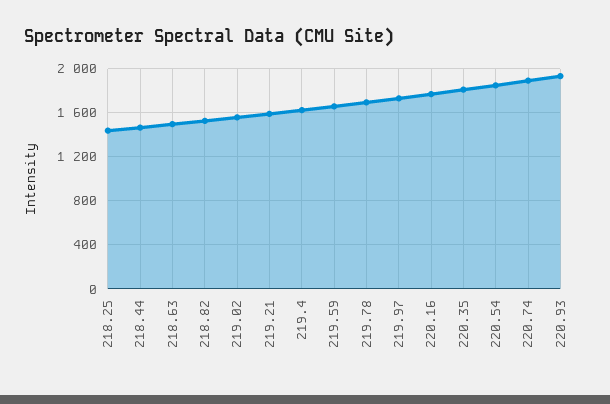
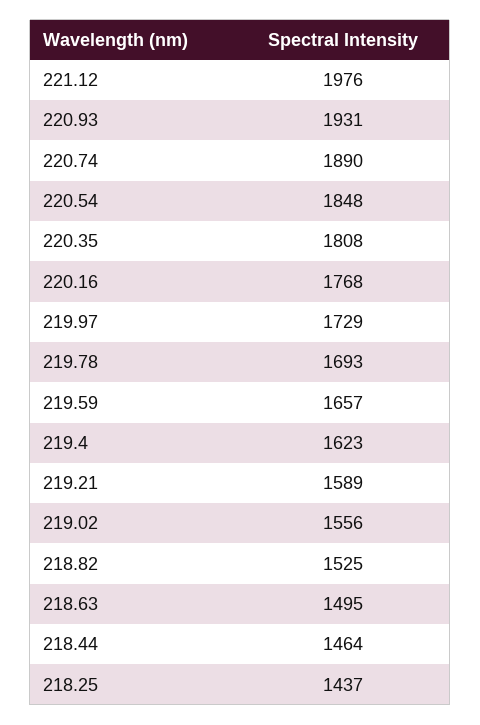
  {
    "218.25": 1437,
    "218.44": 1464,
    "218.63": 1495,
    "218.82": 1525,
    "219.02": 1556,
    "219.21": 1589,
    "219.4": 1623,
    "219.59": 1657,
    "219.78": 1693,
    "219.97": 1729,
    "220.16": 1768,
    "220.35": 1808,
    "220.54": 1848,
    "220.74": 1890,
-   "220.93": 1931
+   "220.93": 1931,
+   "221.12": 1976
  }

